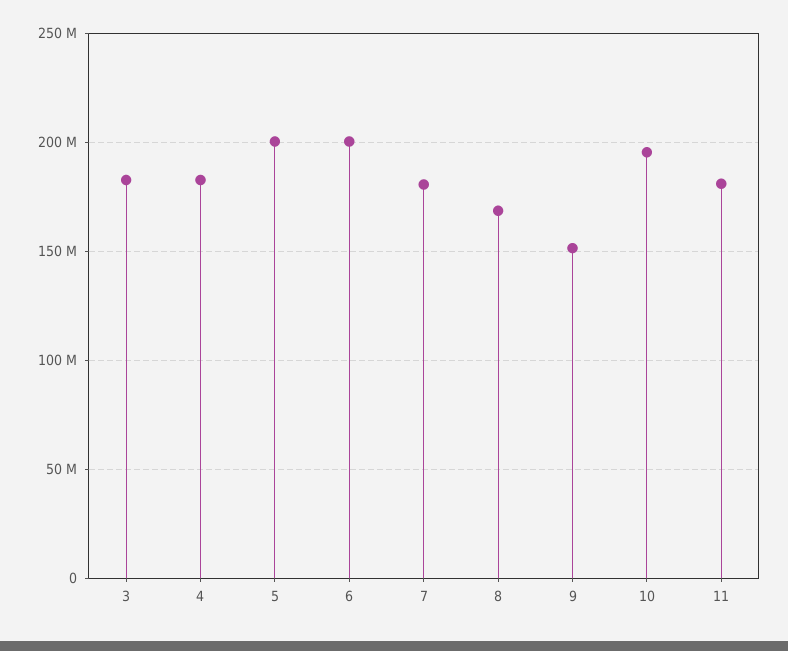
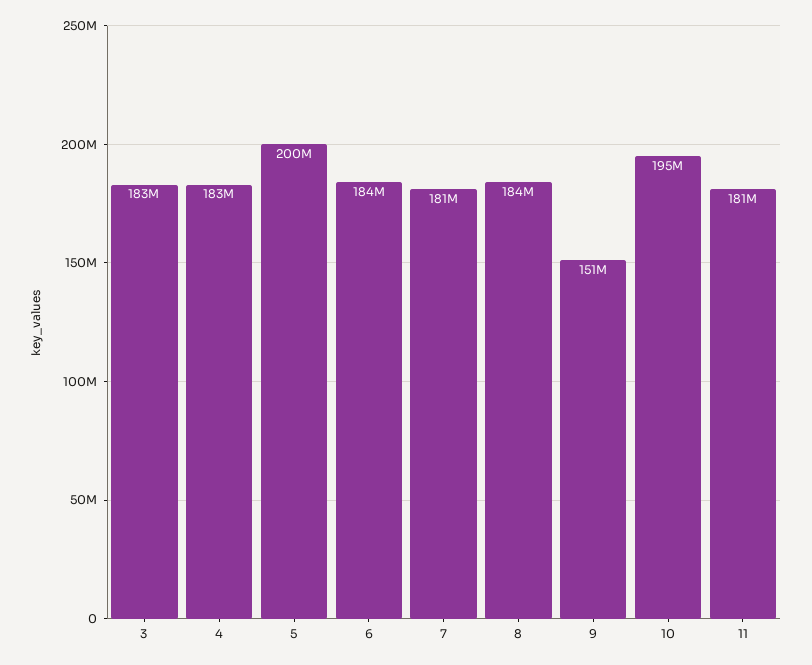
  {
    "3": 183000000,
    "4": 183000000,
    "5": 200000000,
-   "6": 200000000,
+   "6": 184000000,
    "7": 181000000,
-   "8": 170000000,
+   "8": 184000000,
    "9": 151000000,
    "10": 195000000,
    "11": 181000000
  }

